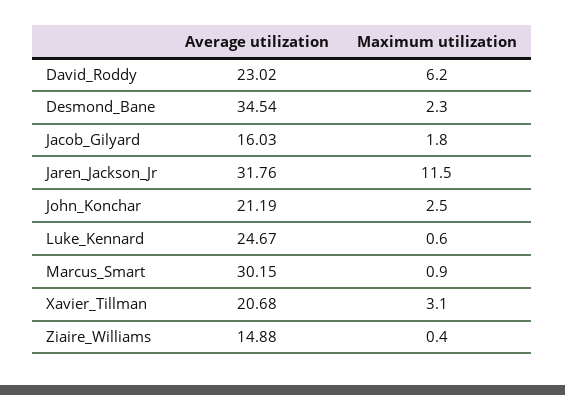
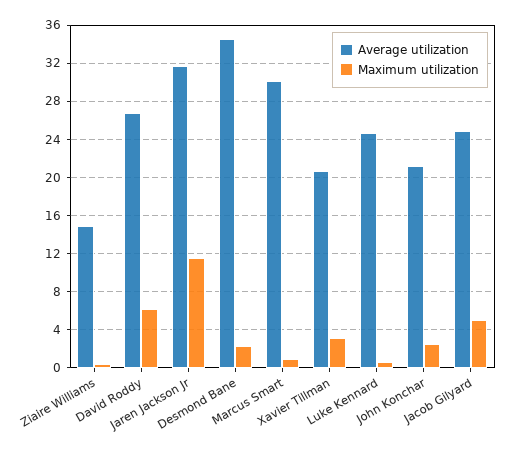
  {
    "Average utilization": {
-     "David_Roddy": 23.02,
+     "David_Roddy": 27,
      "Desmond_Bane": 34.54,
-     "Jacob_Gilyard": 16.03,
+     "Jacob_Gilyard": 25,
      "Jaren_Jackson_Jr": 31.76,
      "John_Konchar": 21.19,
      "Luke_Kennard": 24.67,
      "Marcus_Smart": 30.15,
      "Xavier_Tillman": 20.68,
      "Ziaire_Williams": 14.88
    },
    "Maximum utilization": {
      "David_Roddy": 6.2,
      "Desmond_Bane": 2.3,
-     "Jacob_Gilyard": 1.8,
+     "Jacob_Gilyard": 5,
      "Jaren_Jackson_Jr": 11.5,
      "John_Konchar": 2.5,
      "Luke_Kennard": 0.6,
      "Marcus_Smart": 0.9,
      "Xavier_Tillman": 3.1,
      "Ziaire_Williams": 0.4
    }
  }

